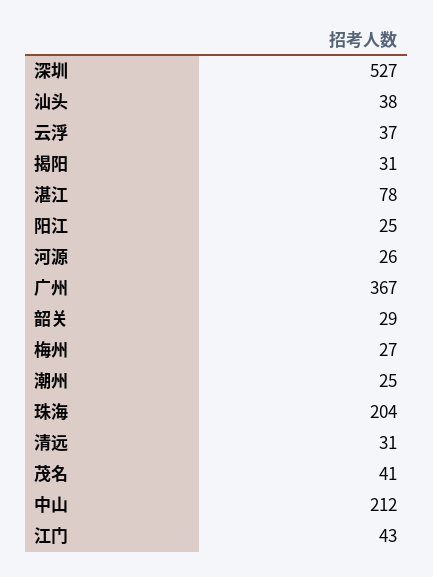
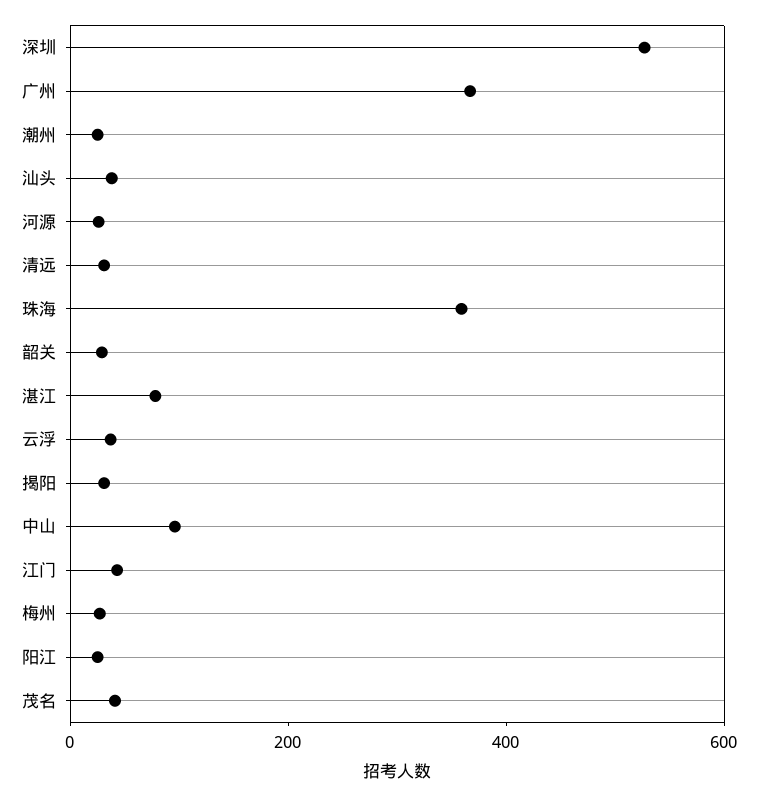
  {
    "深圳": 527,
    "汕头": 38,
    "云浮": 37,
    "揭阳": 31,
    "湛江": 78,
    "阳江": 25,
    "河源": 26,
    "广州": 367,
    "韶关": 29,
    "梅州": 27,
    "潮州": 25,
-   "珠海": 204,
+   "珠海": 350,
    "清远": 31,
    "茂名": 41,
-   "中山": 212,
+   "中山": 100,
    "江门": 43
  }

